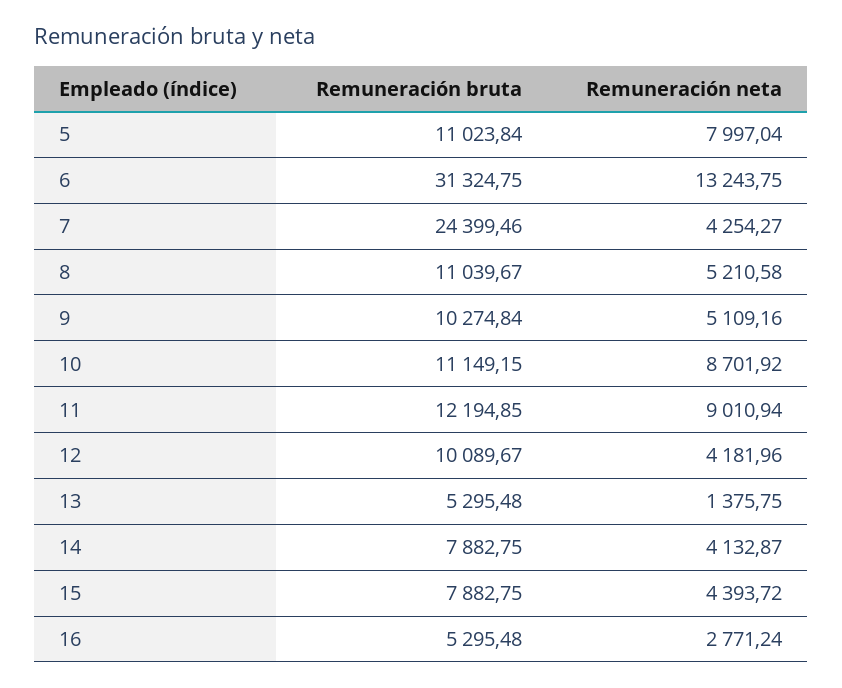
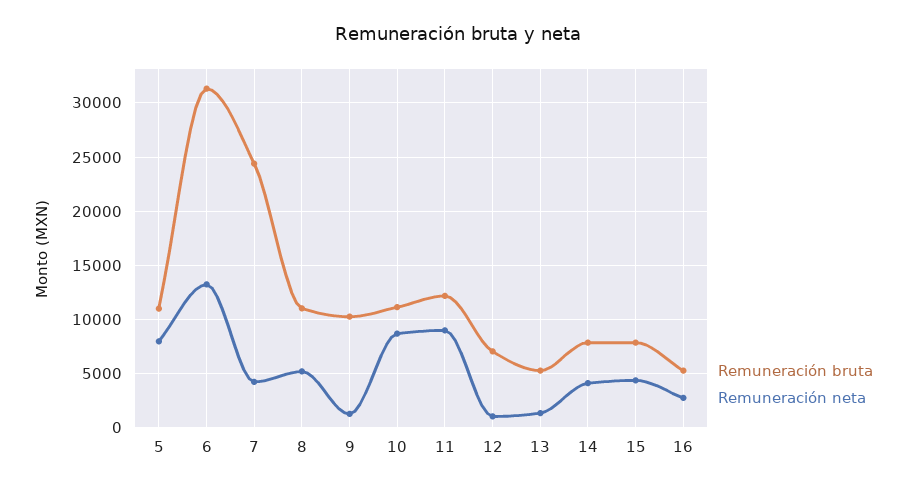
  {
    "Remuneración bruta": {
      "5": 11023.84,
      "6": 31324.75,
      "7": 24399.46,
      "8": 11039.67,
      "9": 10274.84,
      "10": 11149.15,
      "11": 12194.85,
-     "12": 10089.67,
+     "12": 7000,
      "13": 5295.48,
      "14": 7882.75,
      "15": 7882.75,
      "16": 5295.48
    },
    "Remuneración neta": {
      "5": 7997.04,
      "6": 13243.75,
      "7": 4254.27,
      "8": 5210.58,
-     "9": 5109.16,
+     "9": 1000,
      "10": 8701.92,
      "11": 9010.94,
-     "12": 4181.96,
+     "12": 1000,
      "13": 1375.75,
      "14": 4132.87,
      "15": 4393.72,
      "16": 2771.24
    }
  }

